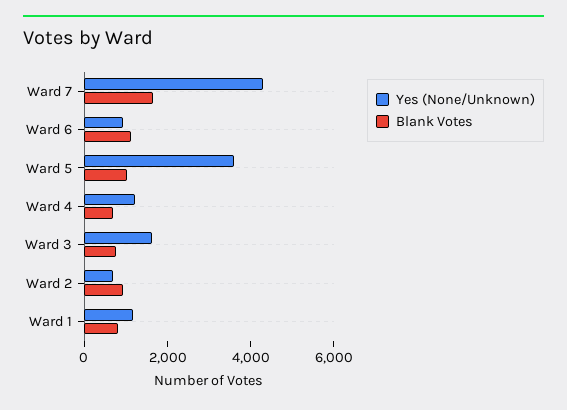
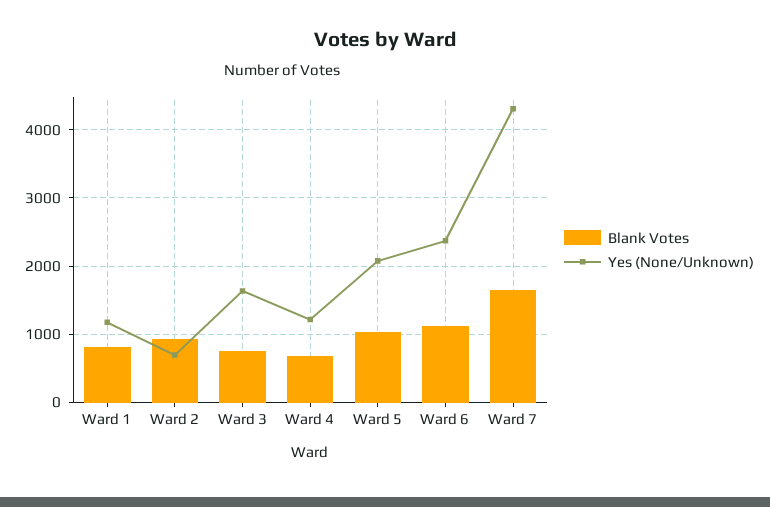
  {
    "Yes (None/Unknown)": {
      "Ward 7": 4300,
-     "Ward 6": 1000,
+     "Ward 6": 2400,
-     "Ward 5": 3500,
+     "Ward 5": 2100,
      "Ward 4": 1200,
      "Ward 3": 1600,
      "Ward 2": 700,
      "Ward 1": 1200
    },
    "Blank Votes": {
      "Ward 7": 1600,
      "Ward 6": 1100,
      "Ward 5": 1000,
      "Ward 4": 700,
      "Ward 3": 800,
      "Ward 2": 900,
      "Ward 1": 800
    }
  }

